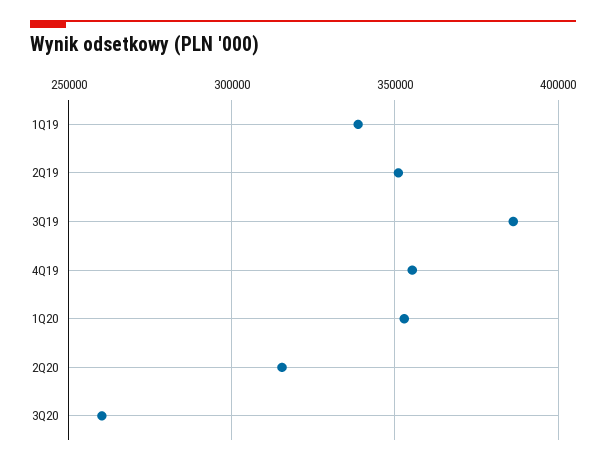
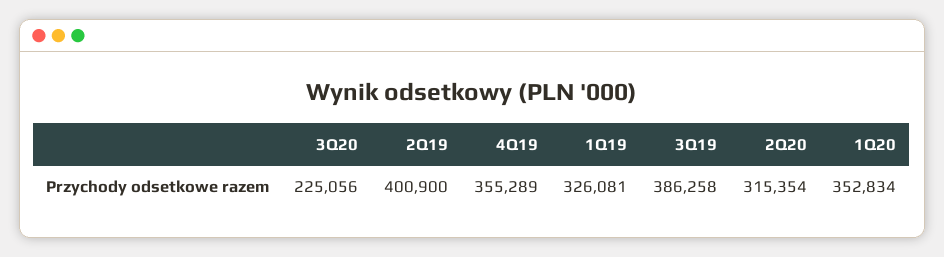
  {
-   "1Q19": 340000,
+   "1Q19": 326081,
-   "2Q19": 350000,
+   "2Q19": 400900,
    "3Q19": 386258,
    "4Q19": 355289,
    "1Q20": 352834,
    "2Q20": 315354,
-   "3Q20": 260000
+   "3Q20": 225056
  }

